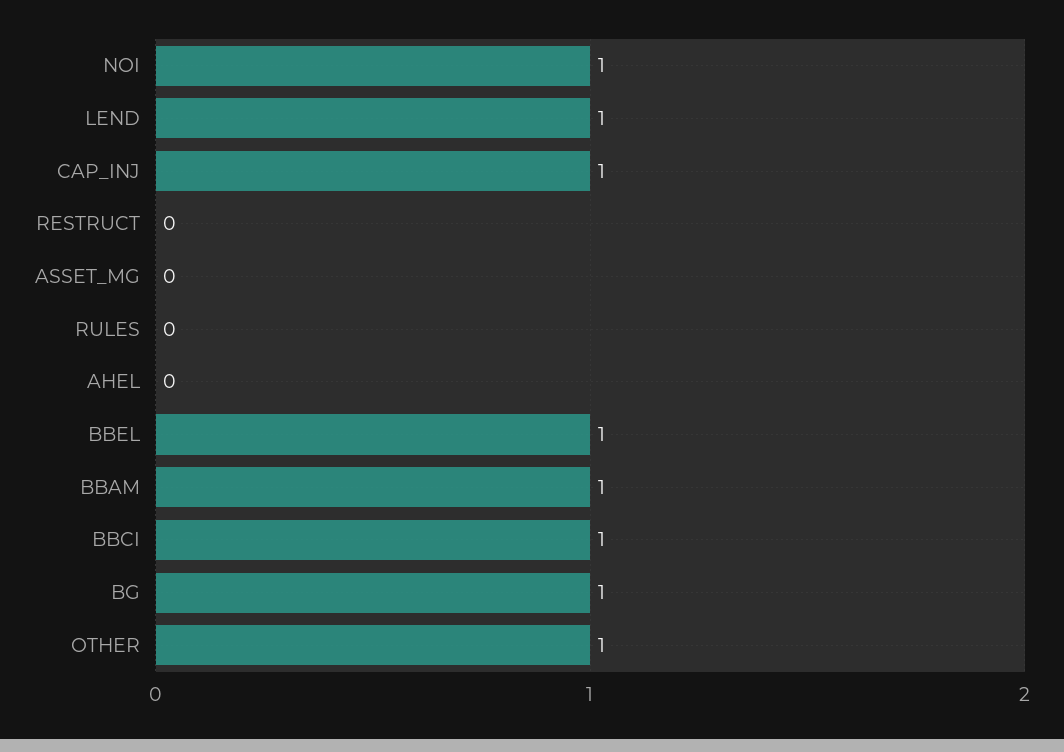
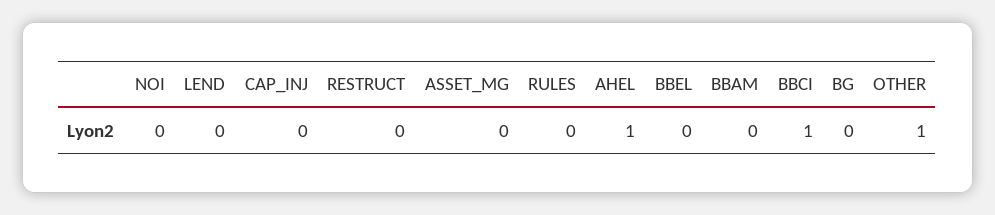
  {
-   "NOI": 1,
+   "NOI": 0,
-   "LEND": 1,
+   "LEND": 0,
-   "CAP_INJ": 1,
+   "CAP_INJ": 0,
    "RESTRUCT": 0,
    "ASSET_MG": 0,
    "RULES": 0,
-   "AHEL": 0,
+   "AHEL": 1,
-   "BBEL": 1,
+   "BBEL": 0,
-   "BBAM": 1,
+   "BBAM": 0,
    "BBCI": 1,
-   "BG": 1,
+   "BG": 0,
    "OTHER": 1
  }

